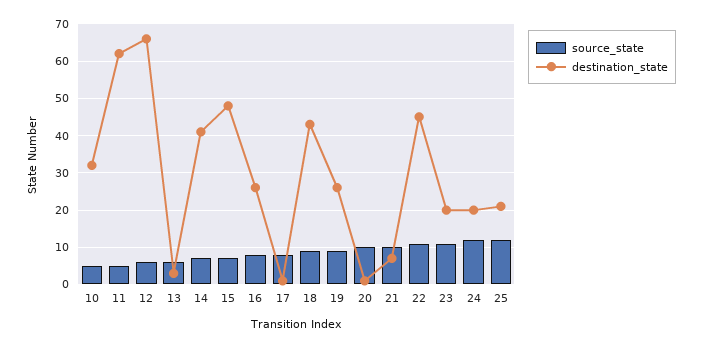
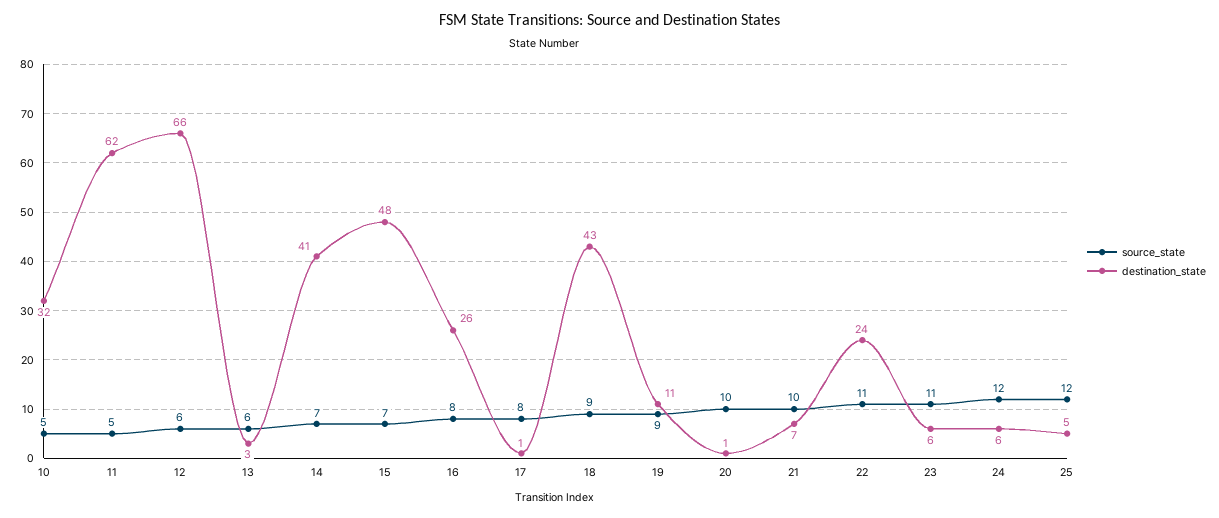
  {
    "source_state": {
      "10": 5,
      "11": 5,
      "12": 6,
      "13": 6,
      "14": 7,
      "15": 7,
      "16": 8,
      "17": 8,
      "18": 9,
      "19": 9,
      "20": 10,
      "21": 10,
      "22": 11,
      "23": 11,
      "24": 12,
      "25": 12
    },
    "destination_state": {
      "10": 32,
      "11": 62,
      "12": 66,
      "13": 3,
      "14": 41,
      "15": 48,
      "16": 26,
      "17": 1,
      "18": 43,
-     "19": 25,
+     "19": 11,
      "20": 1,
      "21": 7,
-     "22": 45,
+     "22": 24,
-     "23": 20,
+     "23": 6,
-     "24": 20,
+     "24": 6,
-     "25": 20
+     "25": 5
    }
  }

